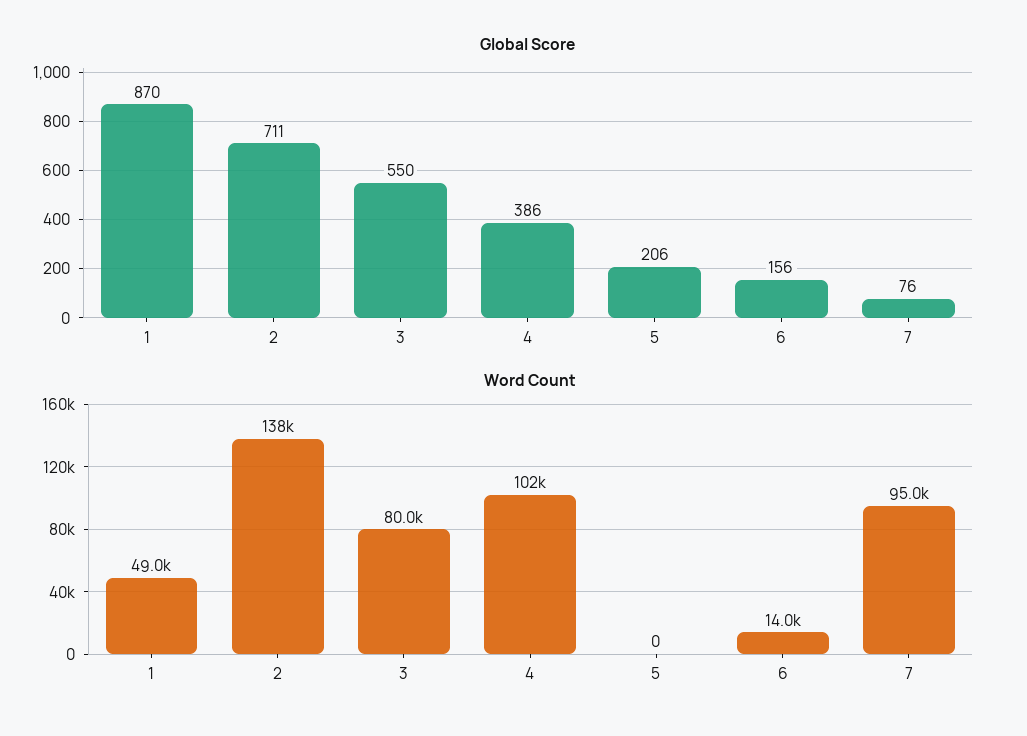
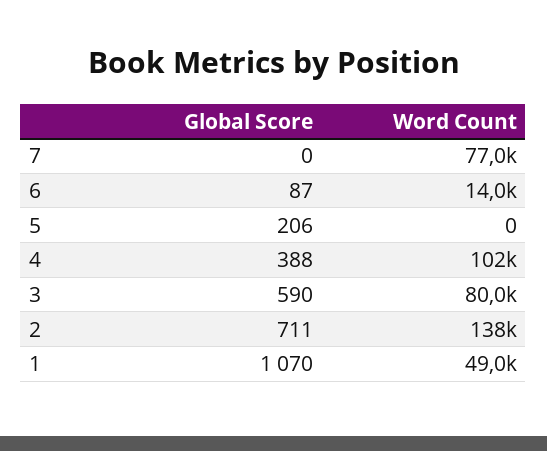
  {
    "Global Score": {
-     "1": 870,
+     "1": 1070,
      "2": 711,
-     "3": 550,
+     "3": 590,
-     "4": 386,
+     "4": 388,
      "5": 206,
-     "6": 156,
+     "6": 87,
-     "7": 76
+     "7": 0
    },
    "Word Count": {
      "1": 49000,
      "2": 138000,
      "3": 80000,
      "4": 102000,
      "5": 0,
      "6": 14000,
-     "7": 95000
+     "7": 77000
    }
  }

